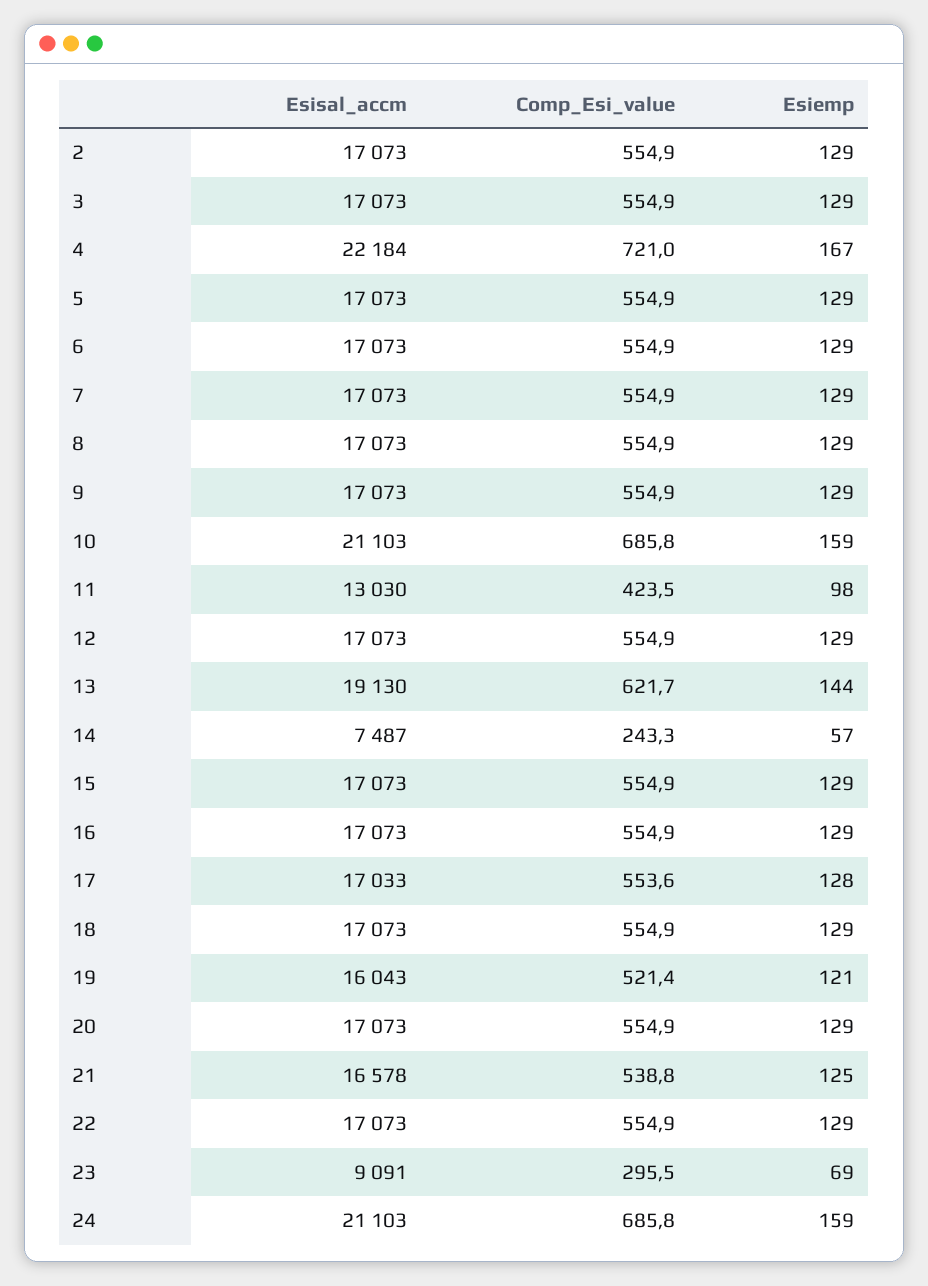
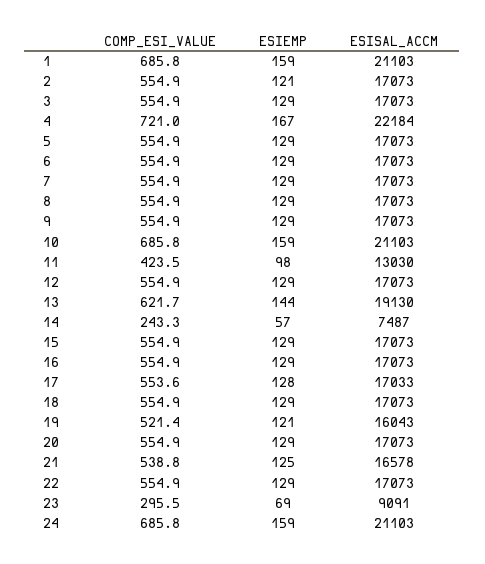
  {
    "Esisal_accm": {
      "2": 17073,
      "3": 17073,
      "4": 22184,
      "5": 17073,
      "6": 17073,
      "7": 17073,
      "8": 17073,
      "9": 17073,
      "10": 21103,
      "11": 13030,
      "12": 17073,
      "13": 19130,
      "14": 7487,
      "15": 17073,
      "16": 17073,
      "17": 17033,
      "18": 17073,
      "19": 16043,
      "20": 17073,
      "21": 16578,
      "22": 17073,
      "23": 9091,
-     "24": 21103
+     "24": 21103,
+     "1": 21103
    },
    "Comp_Esi_value": {
      "2": 554.9,
      "3": 554.9,
      "4": 721,
      "5": 554.9,
      "6": 554.9,
      "7": 554.9,
      "8": 554.9,
      "9": 554.9,
      "10": 685.8,
      "11": 423.5,
      "12": 554.9,
      "13": 621.7,
      "14": 243.3,
      "15": 554.9,
      "16": 554.9,
      "17": 553.6,
      "18": 554.9,
      "19": 521.4,
      "20": 554.9,
      "21": 538.8,
      "22": 554.9,
      "23": 295.5,
-     "24": 685.8
+     "24": 685.8,
+     "1": 685.8
    },
    "Esiemp": {
-     "2": 129,
+     "2": 121,
      "3": 129,
      "4": 167,
      "5": 129,
      "6": 129,
      "7": 129,
      "8": 129,
      "9": 129,
      "10": 159,
      "11": 98,
      "12": 129,
      "13": 144,
      "14": 57,
      "15": 129,
      "16": 129,
      "17": 128,
      "18": 129,
      "19": 121,
      "20": 129,
      "21": 125,
      "22": 129,
      "23": 69,
-     "24": 159
+     "24": 159,
+     "1": 159
    }
  }

